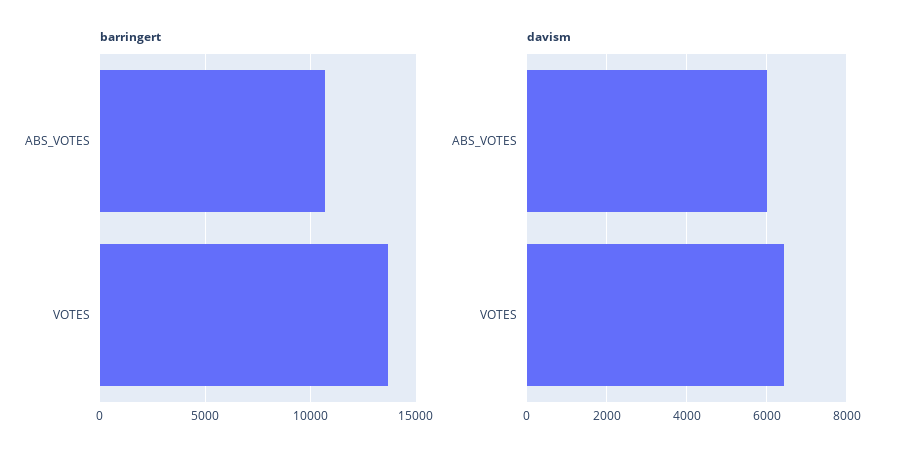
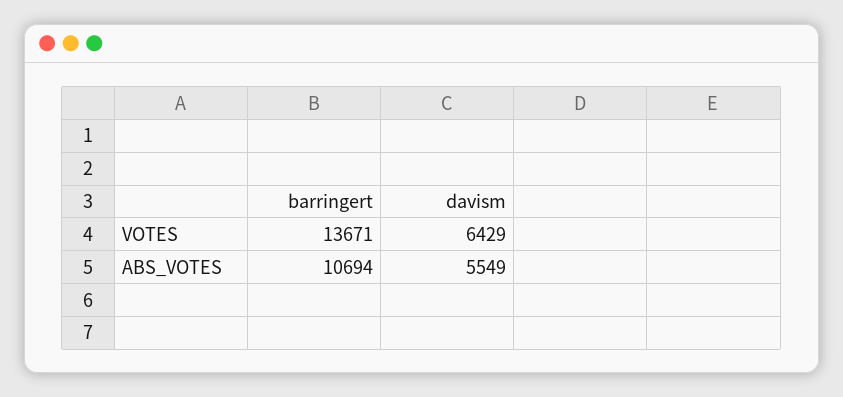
  {
    "barringert": {
      "ABS_VOTES": 10694,
      "VOTES": 13671
    },
    "davism": {
-     "ABS_VOTES": 6000,
+     "ABS_VOTES": 5549,
      "VOTES": 6429
    }
  }

